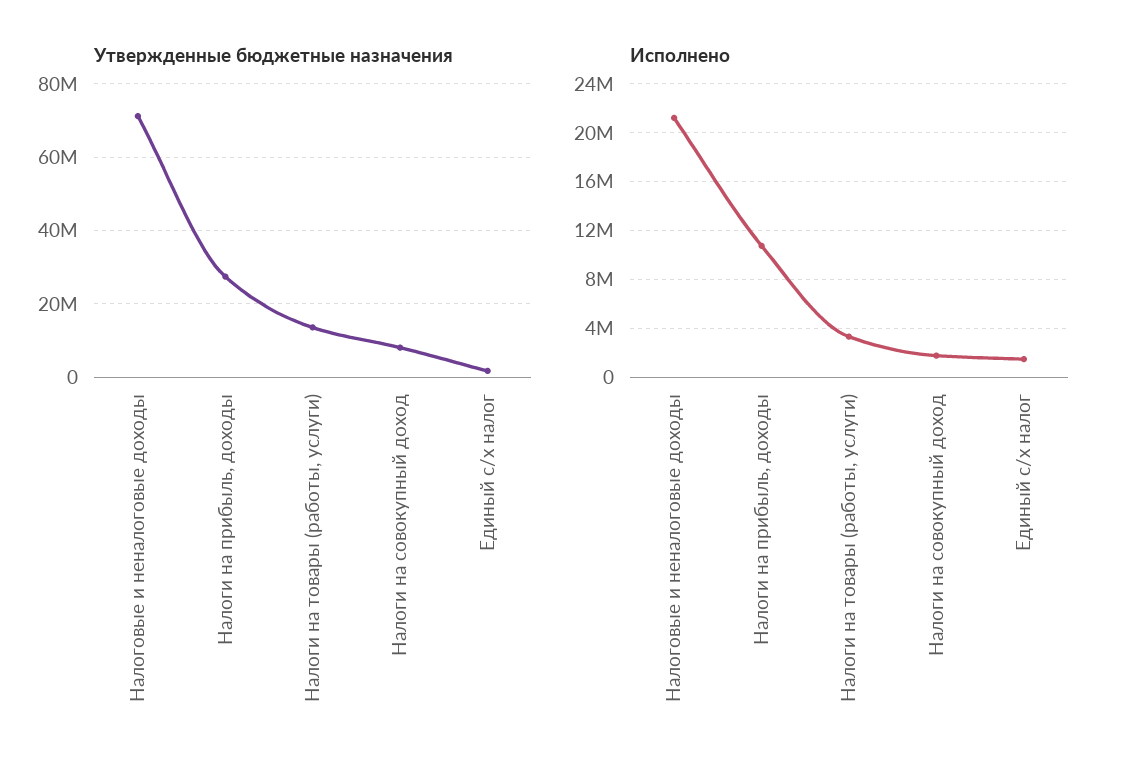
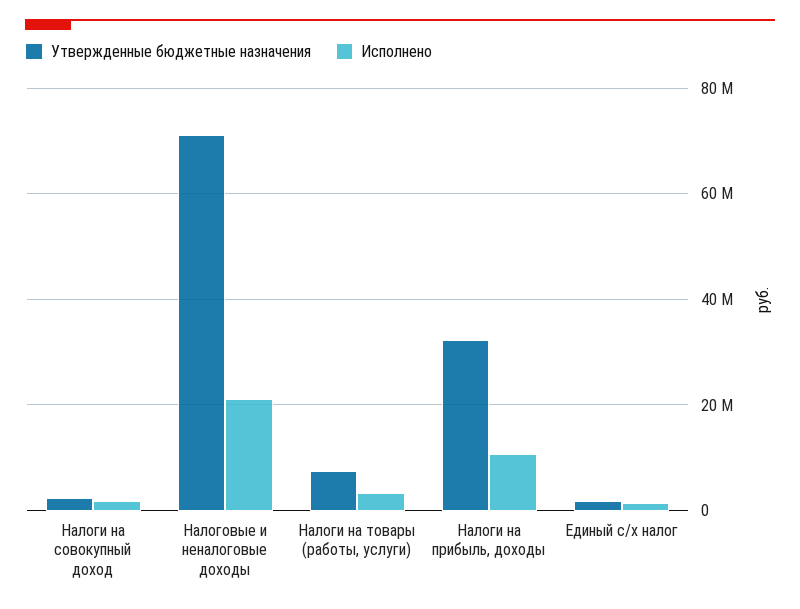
  {
    "Утвержденные бюджетные назначения": {
      "Налоговые и неналоговые доходы": 72000000,
-     "Налоги на прибыль, доходы": 28000000,
+     "Налоги на прибыль, доходы": 32000000,
-     "Налоги на товары (работы, услуги)": 14000000,
+     "Налоги на товары (работы, услуги)": 8000000,
-     "Налоги на совокупный доход": 8000000,
+     "Налоги на совокупный доход": 2000000,
      "Единый с/х налог": 2000000
    },
    "Исполнено": {
      "Налоговые и неналоговые доходы": 21000000,
      "Налоги на прибыль, доходы": 11000000,
      "Налоги на товары (работы, услуги)": 3500000,
      "Налоги на совокупный доход": 2000000,
      "Единый с/х налог": 1500000
    }
  }

